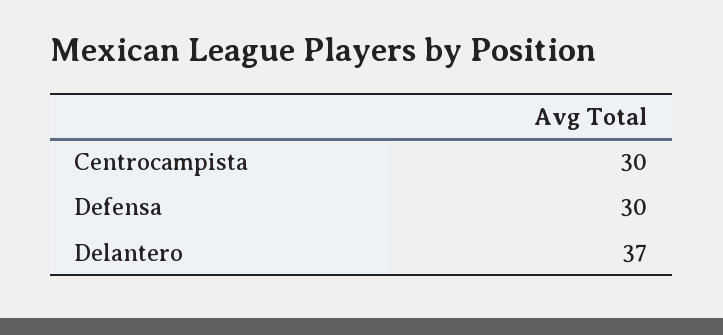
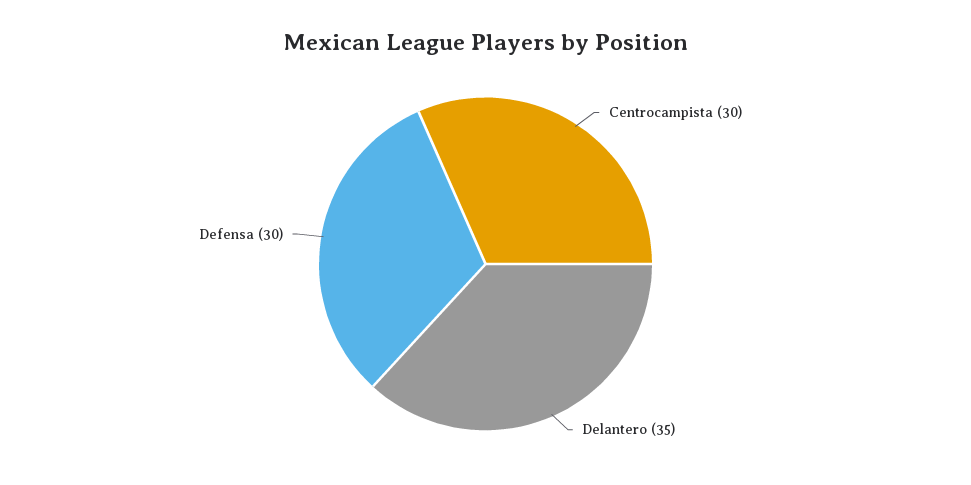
  {
    "Centrocampista": 30,
    "Defensa": 30,
-   "Delantero": 37
+   "Delantero": 35
  }

